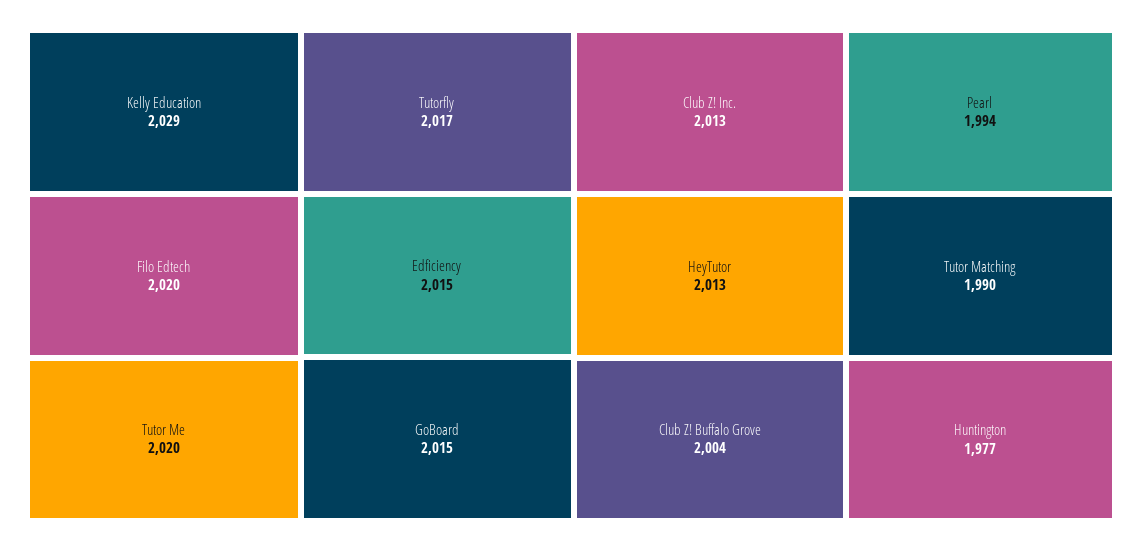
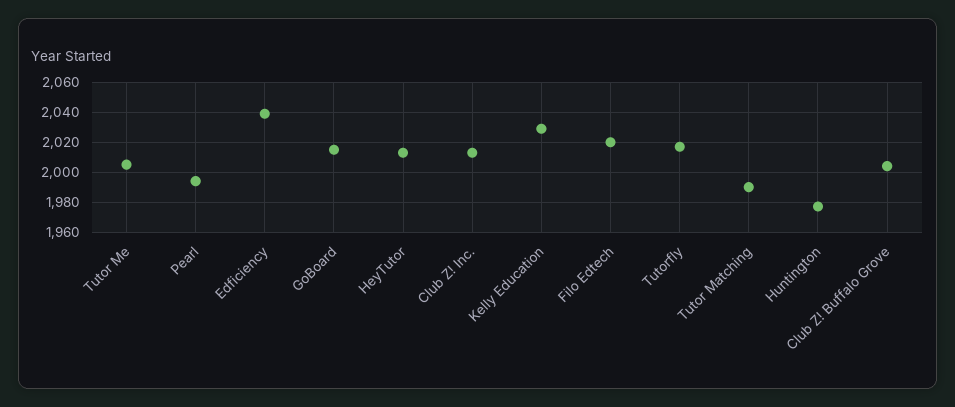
  {
    "Kelly Education": 2029,
    "Filo Edtech": 2020,
-   "Tutor Me": 2020,
+   "Tutor Me": 2005,
    "Tutorfly": 2017,
-   "Edficiency": 2015,
+   "Edficiency": 2040,
    "GoBoard": 2015,
    "Club Z! Inc.": 2013,
    "HeyTutor": 2013,
    "Club Z! Buffalo Grove": 2004,
    "Pearl": 1994,
    "Tutor Matching": 1990,
    "Huntington": 1977
  }

